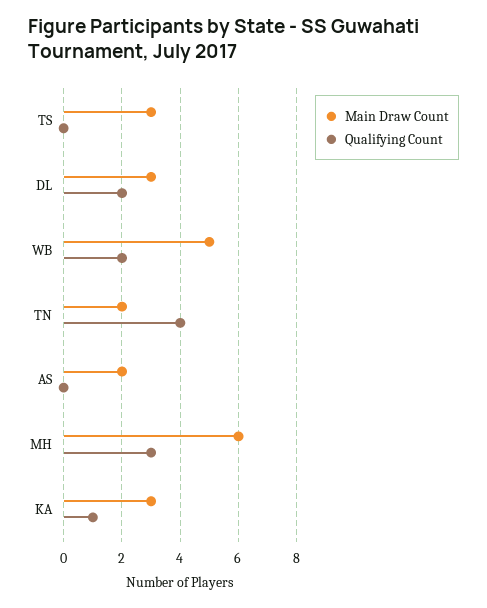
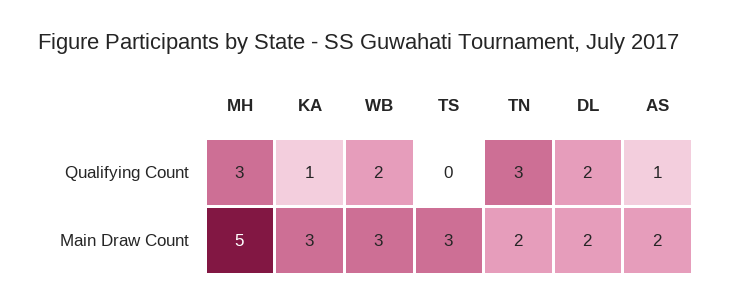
  {
    "Main Draw Count": {
      "TS": 3,
-     "DL": 3,
+     "DL": 2,
-     "WB": 5,
+     "WB": 3,
      "TN": 2,
      "AS": 2,
-     "MH": 6,
+     "MH": 5,
      "KA": 3
    },
    "Qualifying Count": {
      "TS": 0,
      "DL": 2,
      "WB": 2,
-     "TN": 4,
+     "TN": 3,
-     "AS": 0,
+     "AS": 1,
      "MH": 3,
      "KA": 1
    }
  }

